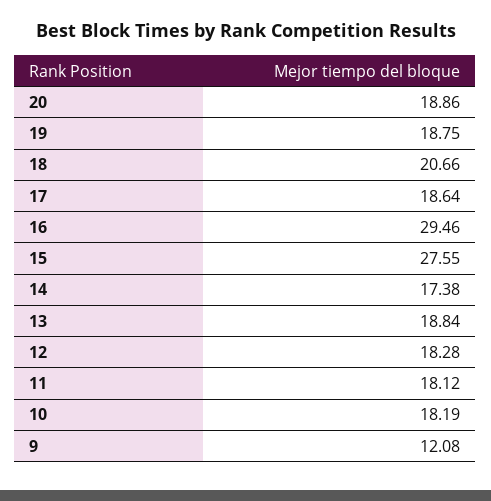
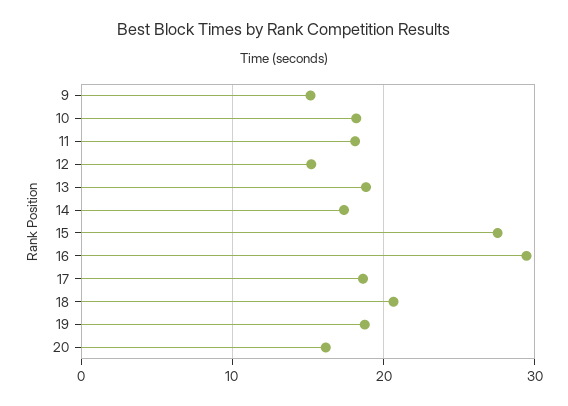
  {
-   "20": 18.86,
+   "20": 16,
    "19": 18.75,
    "18": 20.66,
    "17": 18.64,
    "16": 29.46,
    "15": 27.55,
    "14": 17.38,
    "13": 18.84,
-   "12": 18.28,
+   "12": 15,
    "11": 18.12,
    "10": 18.19,
-   "9": 12.08
+   "9": 15
  }

